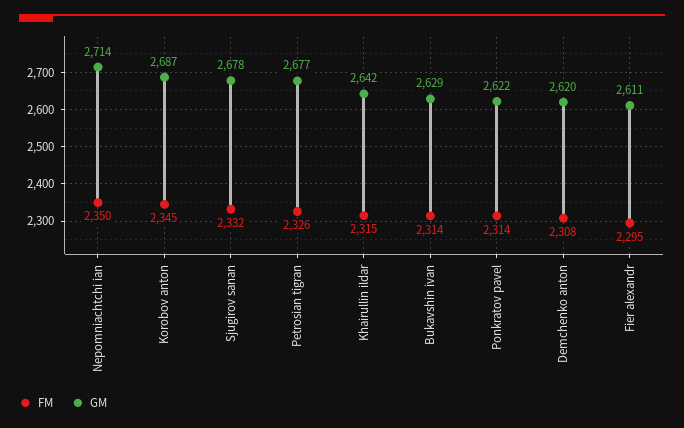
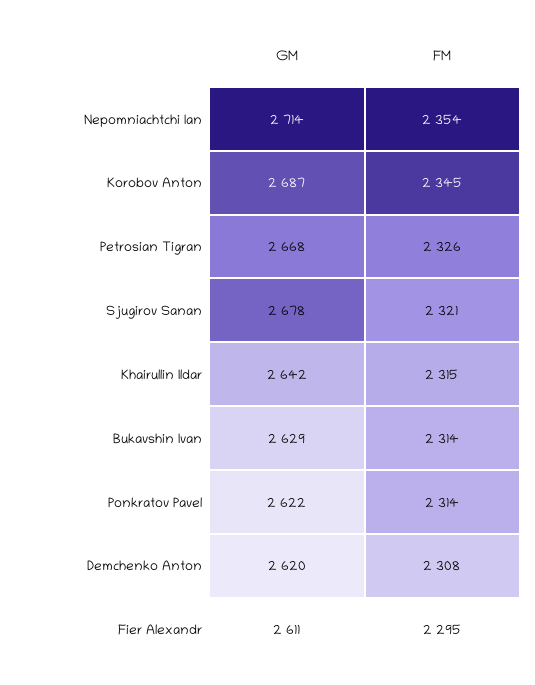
  {
    "FM": {
-     "Nepomniachtchi ian": 2350,
+     "Nepomniachtchi ian": 2354,
      "Korobov anton": 2345,
-     "Sjugirov sanan": 2332,
+     "Sjugirov sanan": 2321,
      "Petrosian tigran": 2326,
      "Khairullin ildar": 2315,
      "Bukavshin ivan": 2314,
      "Ponkratov pavel": 2314,
      "Demchenko anton": 2308,
      "Fier alexandr": 2295
    },
    "GM": {
      "Nepomniachtchi ian": 2714,
      "Korobov anton": 2687,
      "Sjugirov sanan": 2678,
-     "Petrosian tigran": 2677,
+     "Petrosian tigran": 2668,
      "Khairullin ildar": 2642,
      "Bukavshin ivan": 2629,
      "Ponkratov pavel": 2622,
      "Demchenko anton": 2620,
      "Fier alexandr": 2611
    }
  }

